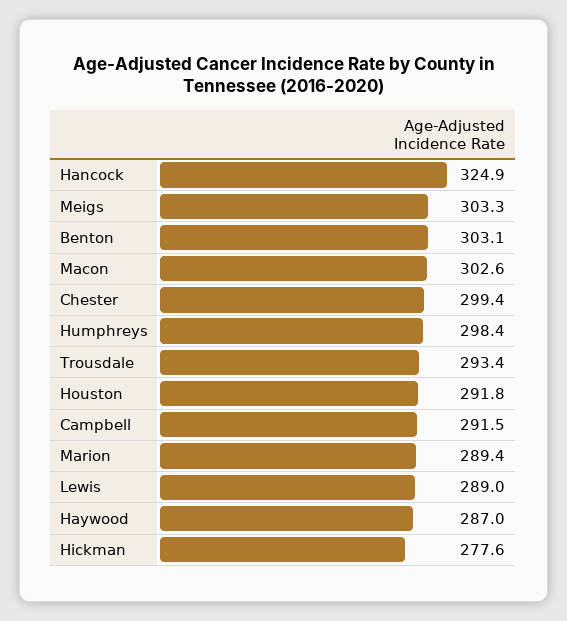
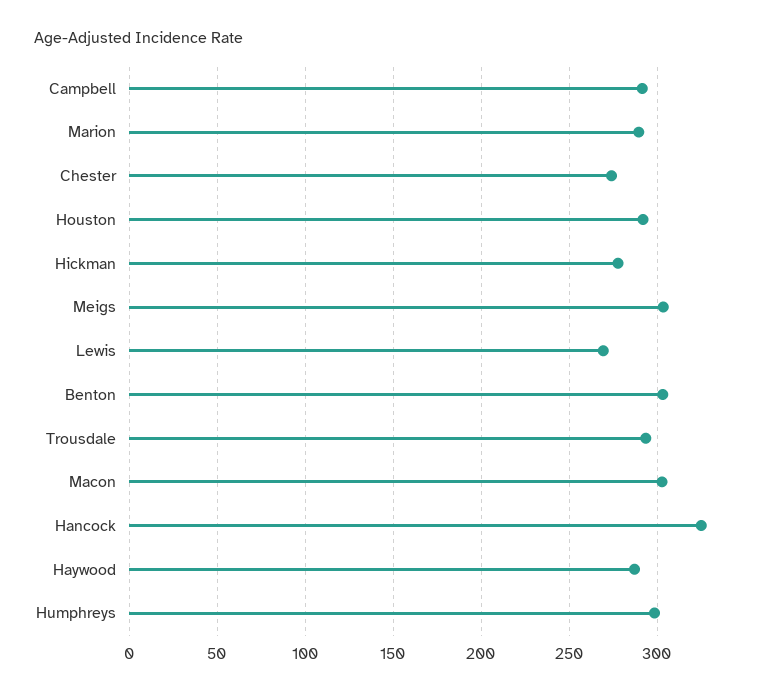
  {
    "Hancock": 324.9,
    "Meigs": 303.3,
    "Benton": 303.1,
    "Macon": 302.6,
-   "Chester": 299.4,
+   "Chester": 275,
    "Humphreys": 298.4,
    "Trousdale": 293.4,
    "Houston": 291.8,
    "Campbell": 291.5,
    "Marion": 289.4,
-   "Lewis": 289,
+   "Lewis": 270,
    "Haywood": 287,
    "Hickman": 277.6
  }

